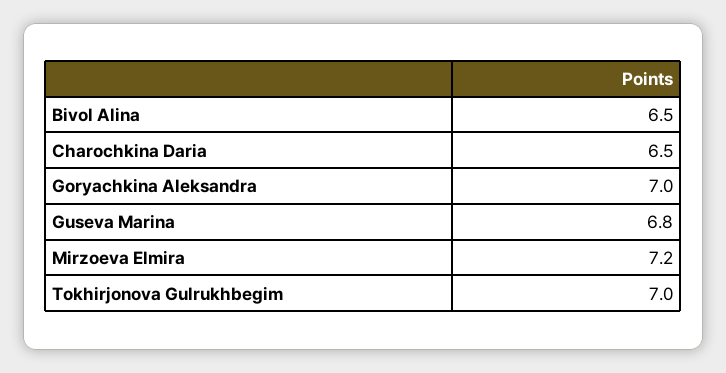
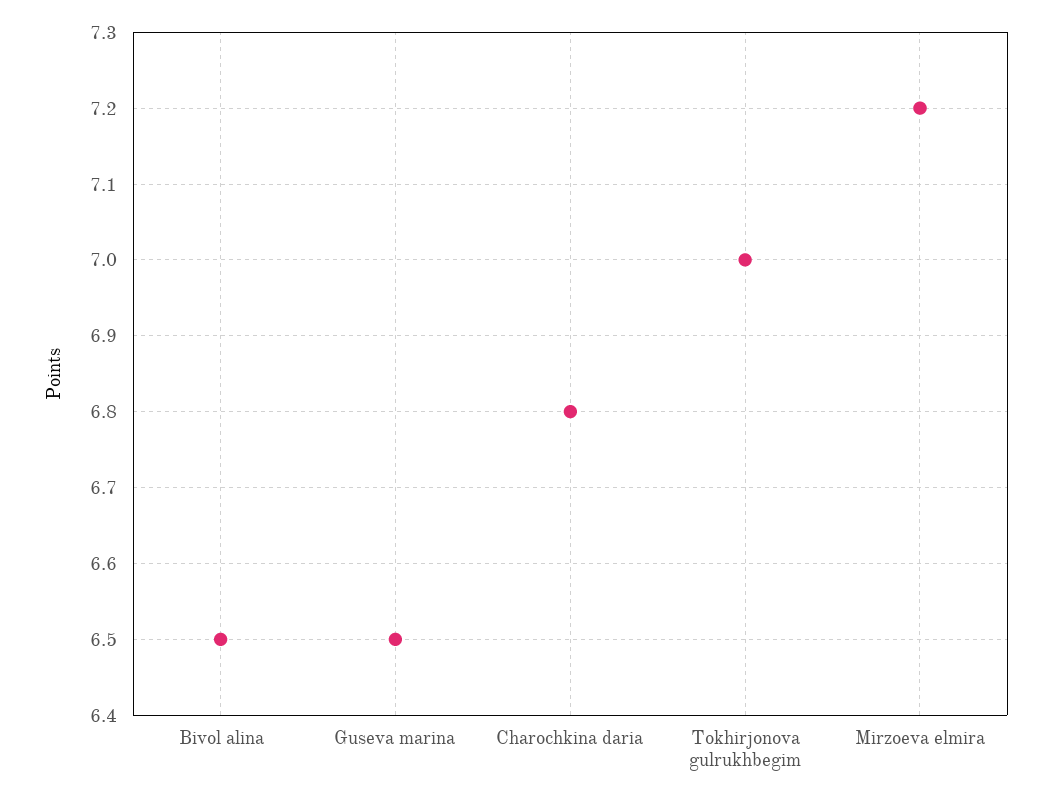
  {
    "Bivol Alina": 6.5,
-   "Charochkina Daria": 6.5,
+   "Charochkina Daria": 6.8,
-   "Goryachkina Aleksandra": 7,
-   "Guseva Marina": 6.8,
+   "Guseva Marina": 6.5,
    "Mirzoeva Elmira": 7.2,
    "Tokhirjonova Gulrukhbegim": 7
  }

